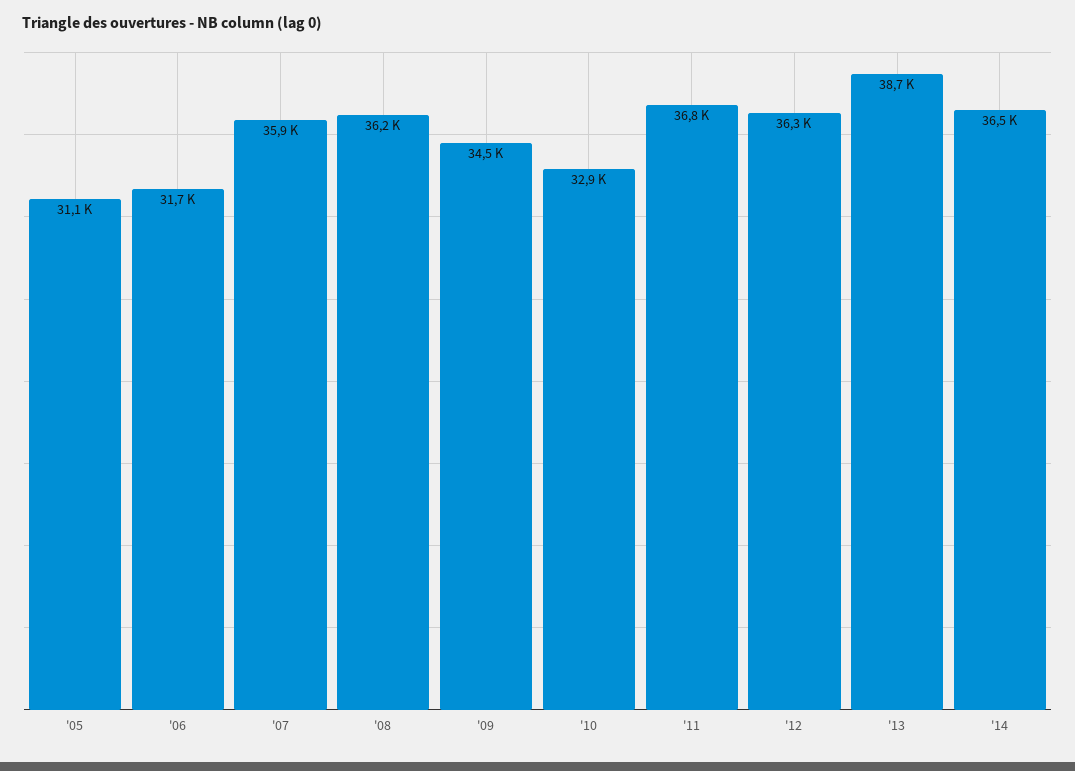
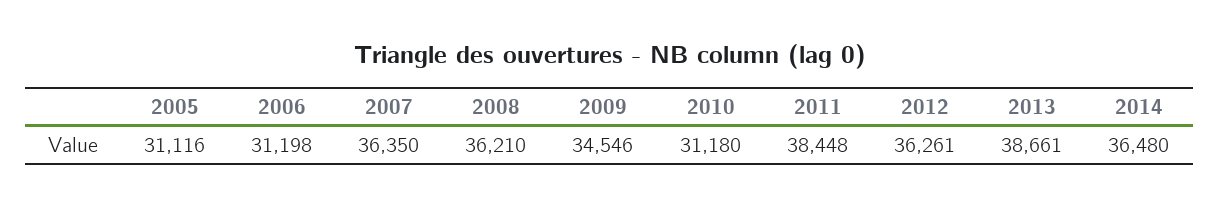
  {
    "'05": 31116,
-   "'06": 31700,
+   "'06": 31198,
-   "'07": 35900,
+   "'07": 36350,
    "'08": 36210,
    "'09": 34546,
-   "'10": 32900,
+   "'10": 31180,
-   "'11": 36800,
+   "'11": 38448,
    "'12": 36261,
    "'13": 38661,
    "'14": 36480
  }

